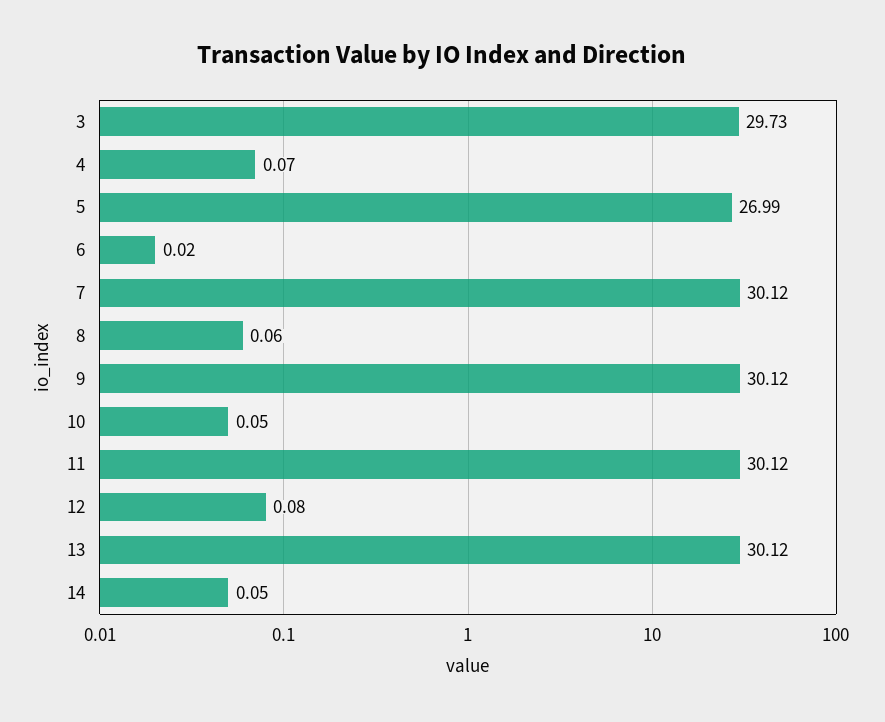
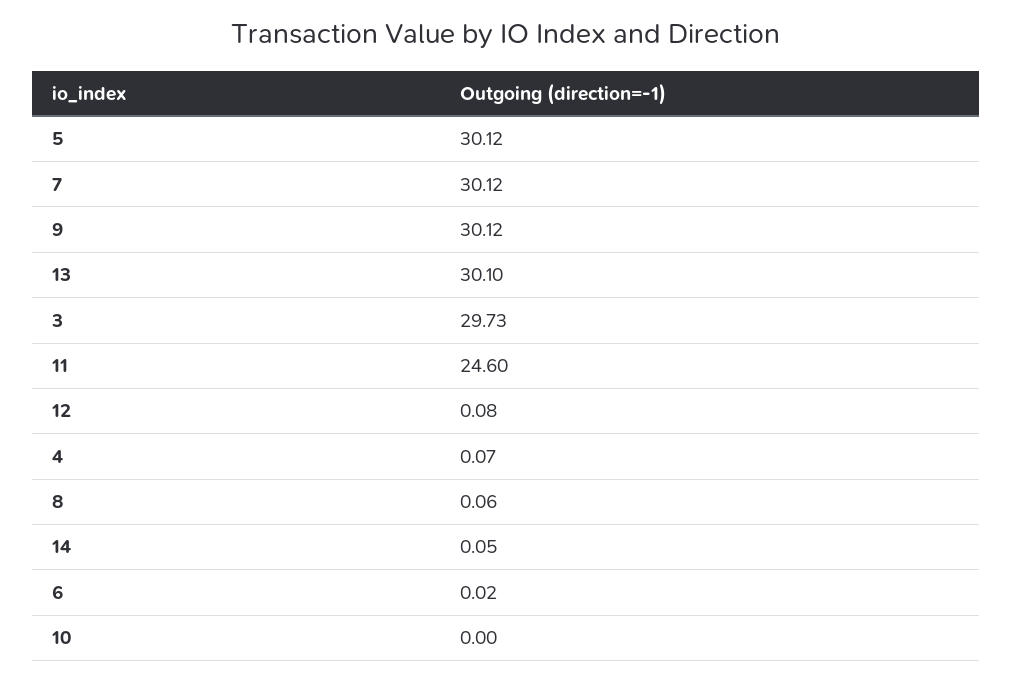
  {
    "3": 29.73,
    "4": 0.07,
-   "5": 26.99,
+   "5": 30.12,
    "6": 0.02,
    "7": 30.12,
    "8": 0.06,
    "9": 30.12,
-   "10": 0.05,
+   "10": 0,
-   "11": 30.12,
+   "11": 24.6,
    "12": 0.08,
-   "13": 30.12,
+   "13": 30.1,
    "14": 0.05
  }

